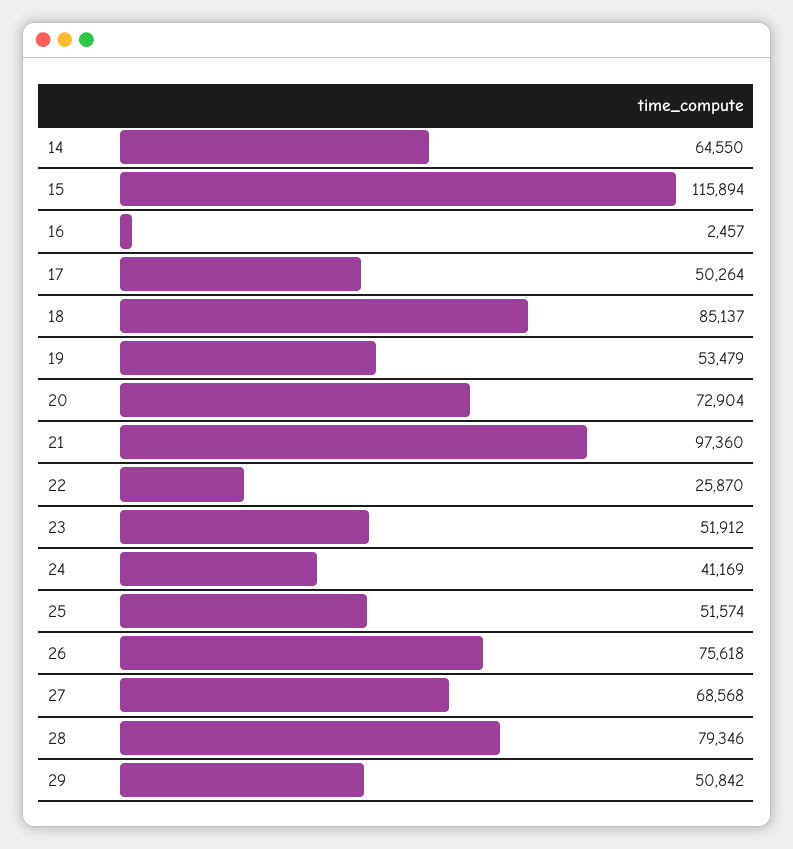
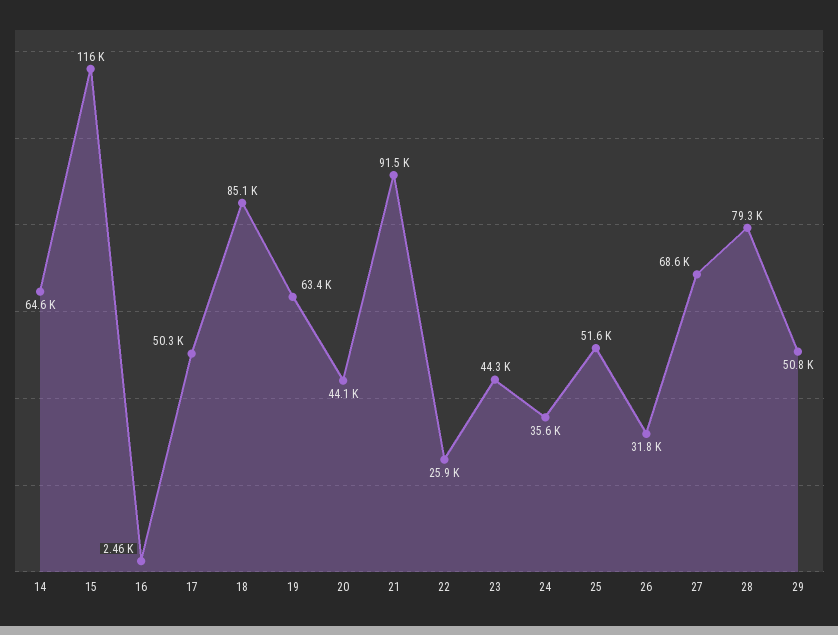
  {
    "14": 64550,
    "15": 115894,
    "16": 2457,
    "17": 50264,
    "18": 85137,
-   "19": 53479,
+   "19": 63400,
-   "20": 72904,
+   "20": 44100,
-   "21": 97360,
+   "21": 91500,
    "22": 25870,
-   "23": 51912,
+   "23": 44300,
-   "24": 41169,
+   "24": 35600,
    "25": 51574,
-   "26": 75618,
+   "26": 31800,
    "27": 68568,
    "28": 79346,
    "29": 50842
  }

